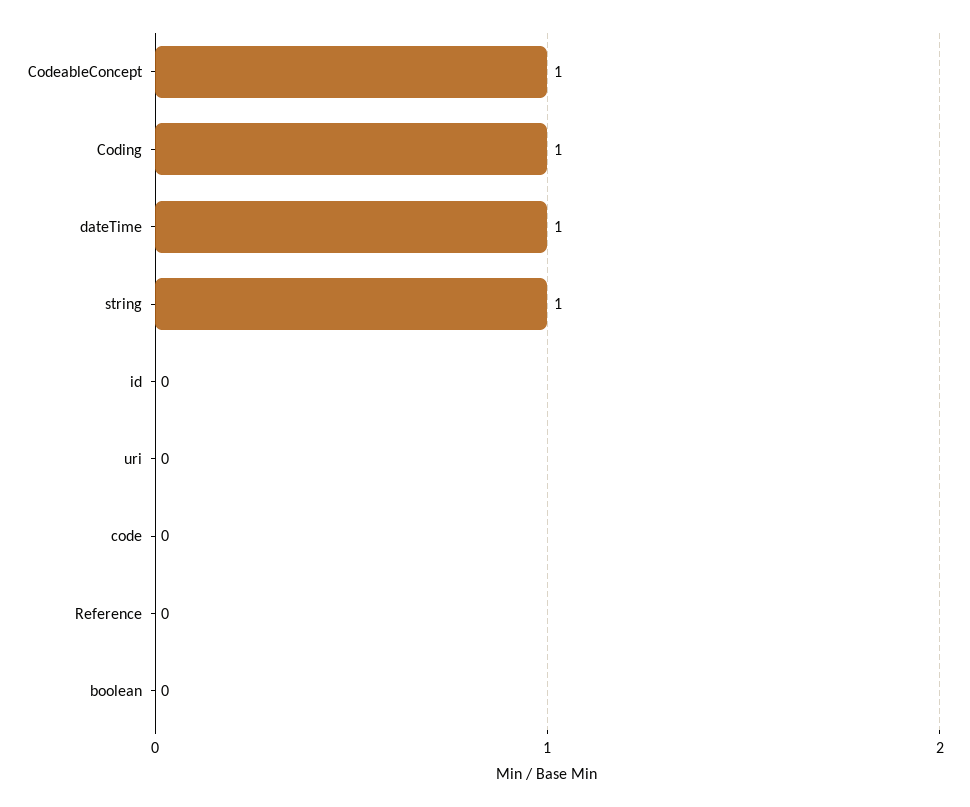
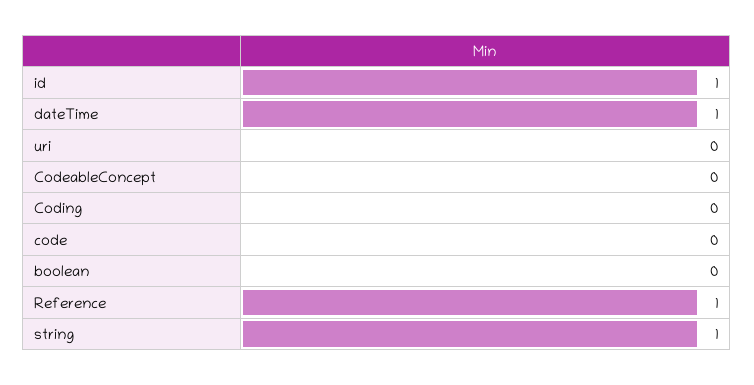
  {
-   "CodeableConcept": 1,
+   "CodeableConcept": 0,
-   "Coding": 1,
+   "Coding": 0,
    "dateTime": 1,
    "string": 1,
-   "id": 0,
+   "id": 1,
    "uri": 0,
    "code": 0,
-   "Reference": 0,
+   "Reference": 1,
    "boolean": 0
  }

